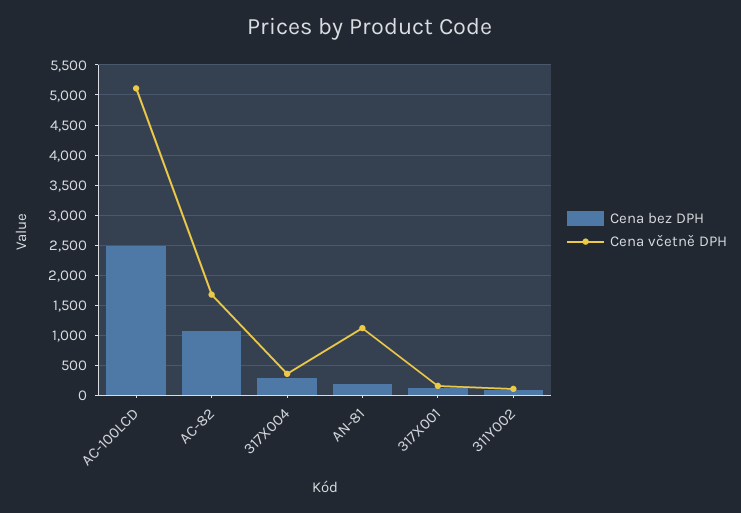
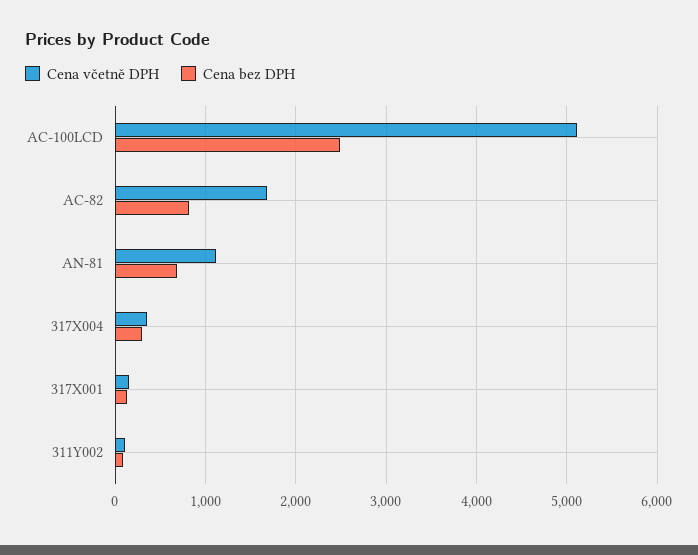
  {
    "Cena bez DPH": {
      "AC-100LCD": 2500,
-     "AC-82": 1100,
+     "AC-82": 800,
      "317X004": 300,
-     "AN-81": 200,
+     "AN-81": 700,
      "317X001": 100,
      "311Y002": 100
    },
    "Cena včetně DPH": {
      "AC-100LCD": 5100,
      "AC-82": 1700,
      "317X004": 400,
      "AN-81": 1100,
      "317X001": 200,
      "311Y002": 100
    }
  }

